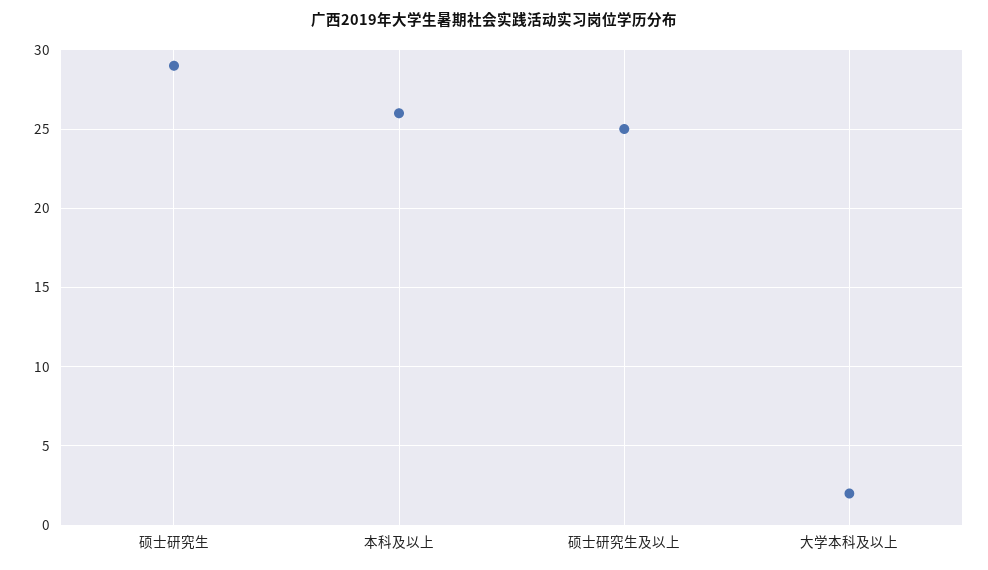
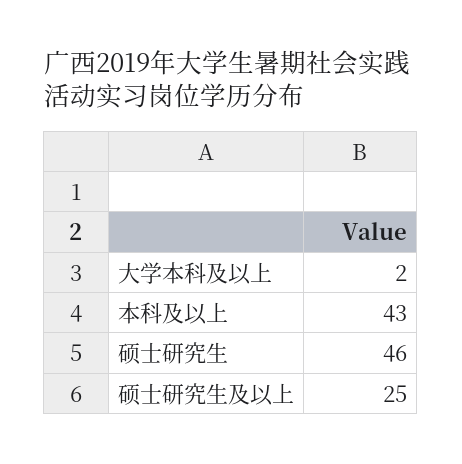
  {
-   "硕士研究生": 29,
+   "硕士研究生": 46,
-   "本科及以上": 26,
+   "本科及以上": 43,
    "硕士研究生及以上": 25,
    "大学本科及以上": 2
  }

